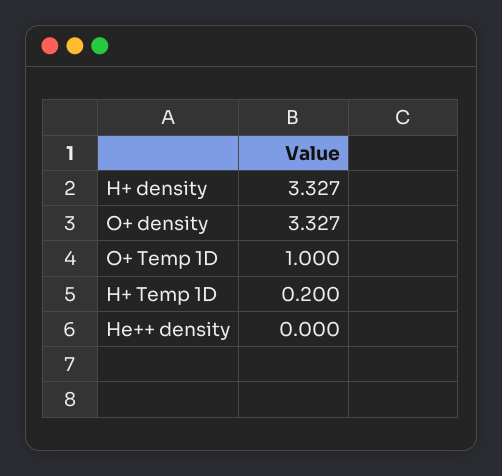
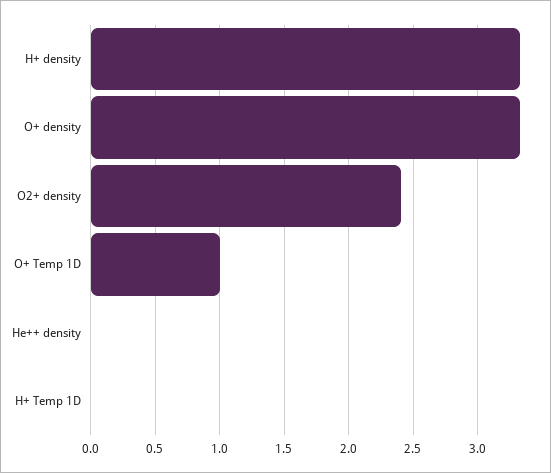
  {
    "H+ density": 3.327,
    "O+ density": 3.327,
    "O+ Temp 1D": 1,
-   "H+ Temp 1D": 0.2,
+   "H+ Temp 1D": 0,
-   "He++ density": 0
+   "He++ density": 0,
+   "O2+ density": 2.4
  }

